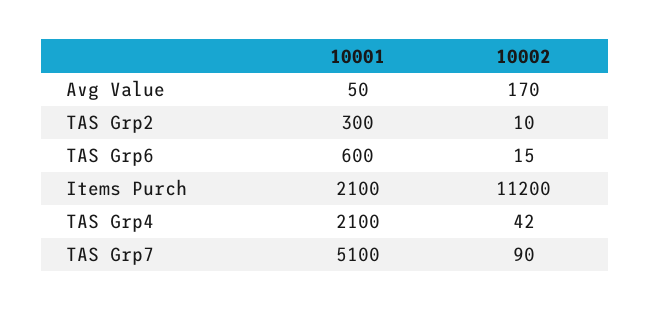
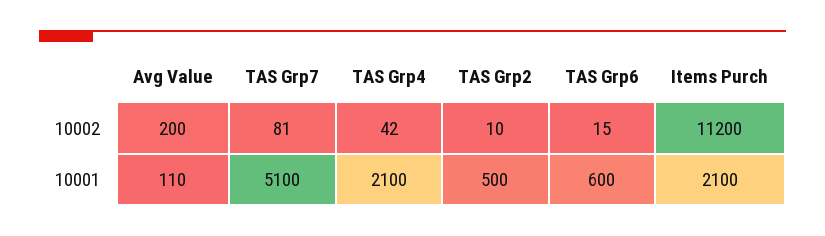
  {
    "10001": {
-     "Avg Value": 50,
+     "Avg Value": 110,
-     "TAS Grp2": 300,
+     "TAS Grp2": 500,
      "TAS Grp6": 600,
      "Items Purch": 2100,
      "TAS Grp4": 2100,
      "TAS Grp7": 5100
    },
    "10002": {
-     "Avg Value": 170,
+     "Avg Value": 200,
      "TAS Grp2": 10,
      "TAS Grp6": 15,
      "Items Purch": 11200,
      "TAS Grp4": 42,
-     "TAS Grp7": 90
+     "TAS Grp7": 81
    }
  }

